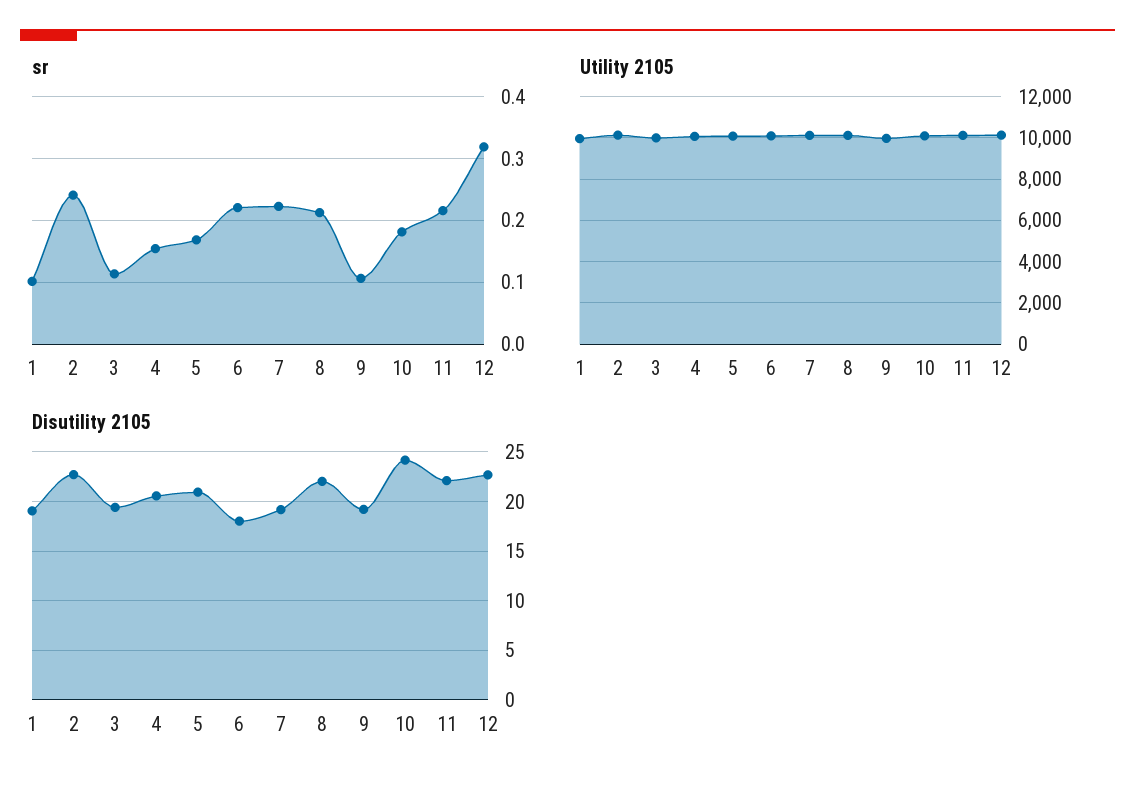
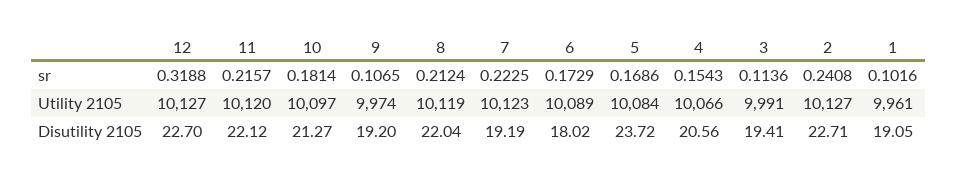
  {
    "sr": {
      "1": 0.1016,
      "2": 0.2408,
      "3": 0.1136,
      "4": 0.1543,
      "5": 0.1686,
-     "6": 0.22,
+     "6": 0.1729,
      "7": 0.2225,
      "8": 0.2124,
      "9": 0.1065,
      "10": 0.1814,
      "11": 0.2157,
      "12": 0.3188
    },
    "Utility 2105": {
      "1": 9961,
      "2": 10127,
      "3": 9991,
      "4": 10066,
      "5": 10084,
      "6": 10089,
      "7": 10123,
      "8": 10119,
      "9": 9974,
      "10": 10097,
      "11": 10120,
      "12": 10127
    },
    "Disutility 2105": {
      "1": 19.05,
      "2": 22.71,
      "3": 19.41,
      "4": 20.56,
-     "5": 21,
+     "5": 23.72,
      "6": 18.02,
      "7": 19.19,
      "8": 22.04,
      "9": 19.2,
-     "10": 24,
+     "10": 21.27,
      "11": 22.12,
      "12": 22.7
    }
  }

